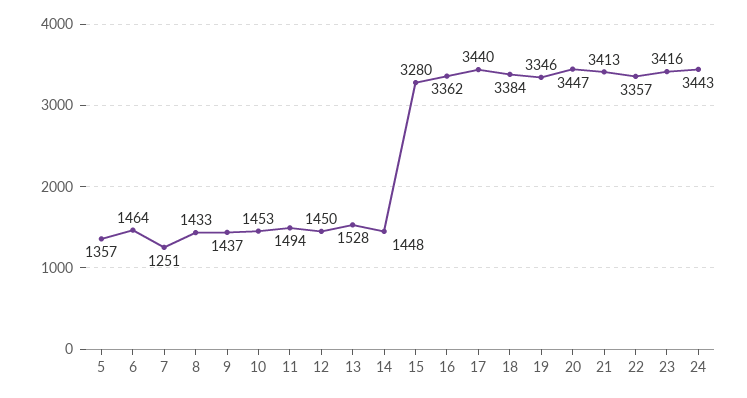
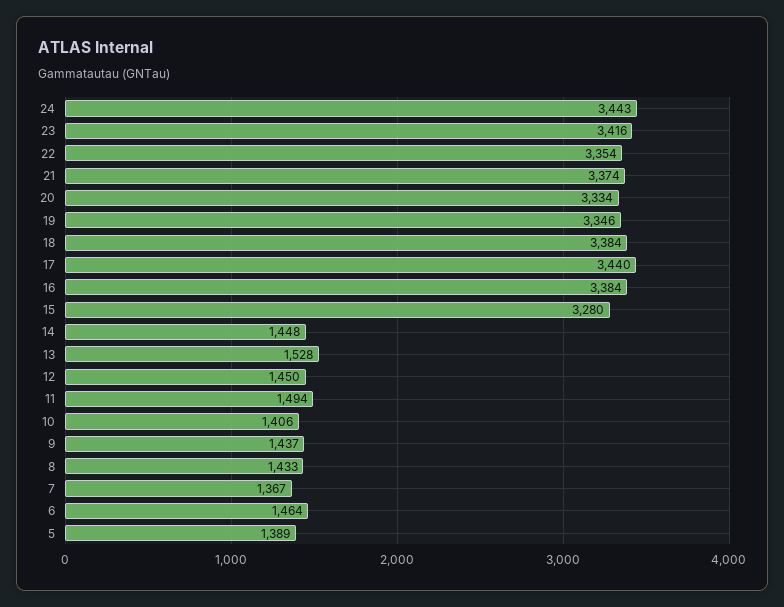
  {
-   "5": 1357,
+   "5": 1389,
    "6": 1464,
-   "7": 1251,
+   "7": 1367,
    "8": 1433,
    "9": 1437,
-   "10": 1453,
+   "10": 1406,
    "11": 1494,
    "12": 1450,
    "13": 1528,
    "14": 1448,
    "15": 3280,
-   "16": 3362,
+   "16": 3384,
    "17": 3440,
    "18": 3384,
    "19": 3346,
-   "20": 3447,
+   "20": 3334,
-   "21": 3413,
+   "21": 3374,
-   "22": 3357,
+   "22": 3354,
    "23": 3416,
    "24": 3443
  }

